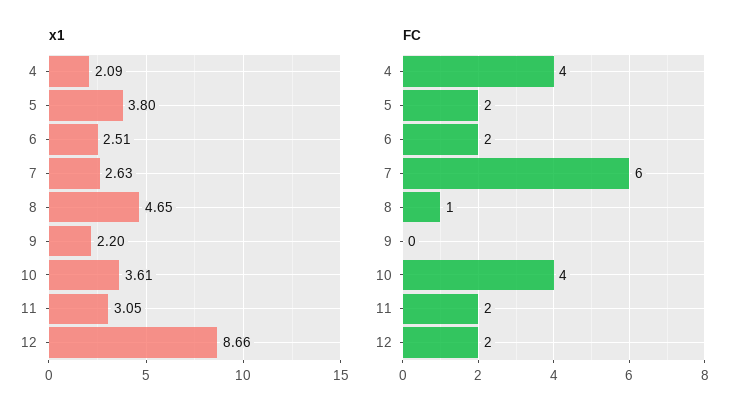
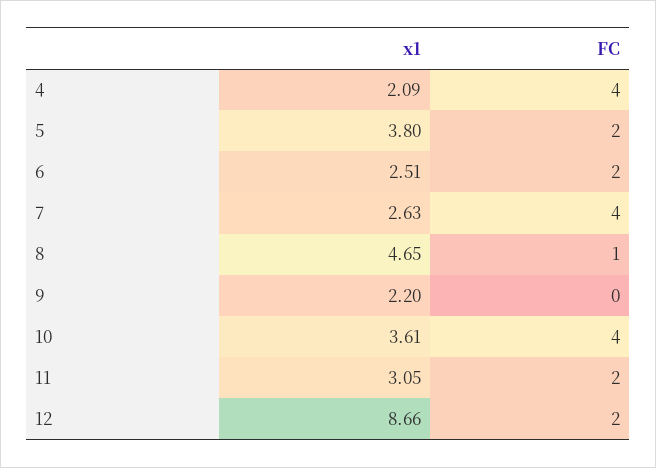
  {
    "x1": {
      "4": 2.09,
      "5": 3.8,
      "6": 2.51,
      "7": 2.63,
      "8": 4.65,
      "9": 2.2,
      "10": 3.61,
      "11": 3.05,
      "12": 8.66
    },
    "FC": {
      "4": 4,
      "5": 2,
      "6": 2,
-     "7": 6,
+     "7": 4,
      "8": 1,
      "9": 0,
      "10": 4,
      "11": 2,
      "12": 2
    }
  }

